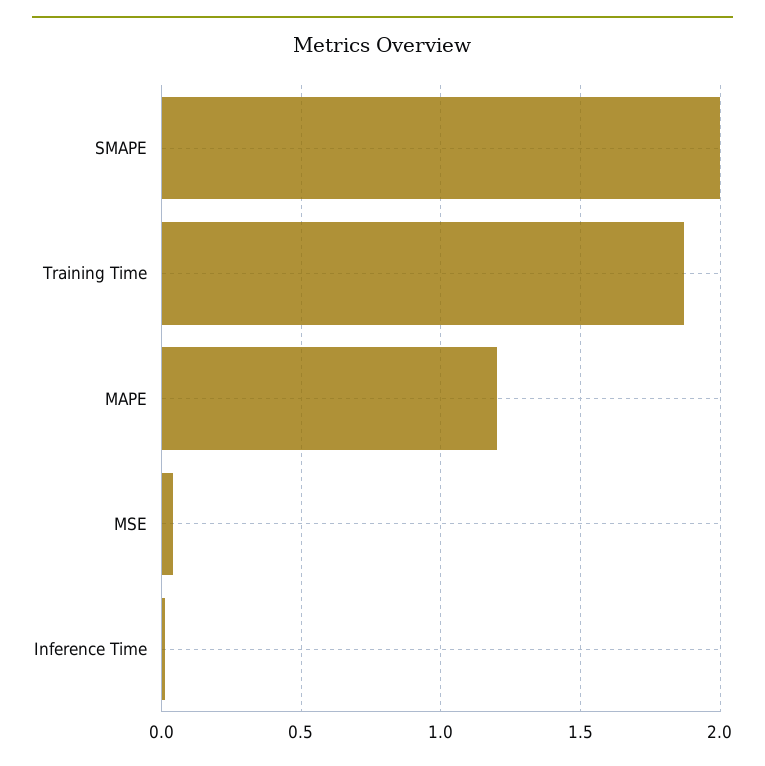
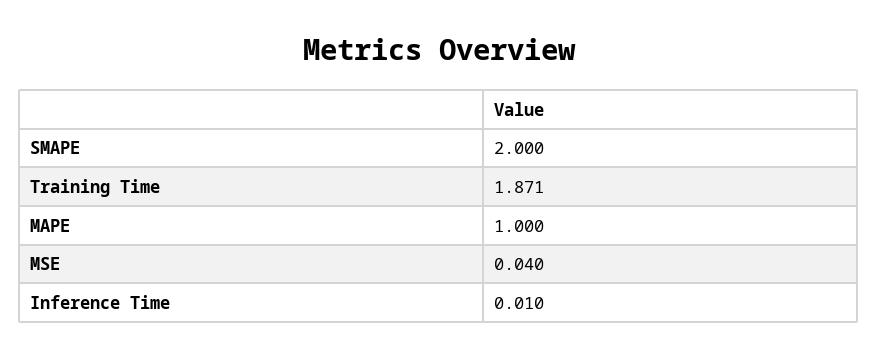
  {
    "SMAPE": 2,
    "Training Time": 1.871,
-   "MAPE": 1.2,
+   "MAPE": 1,
    "MSE": 0.04,
    "Inference Time": 0.01
  }

